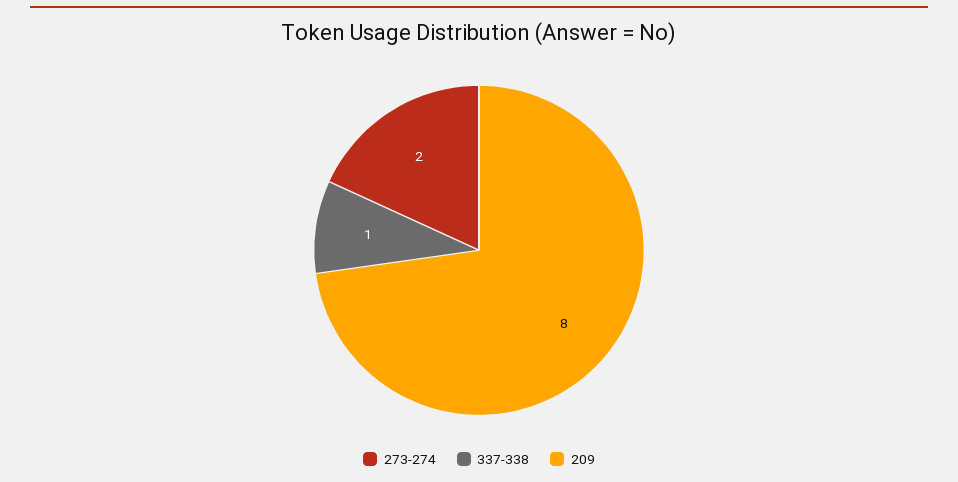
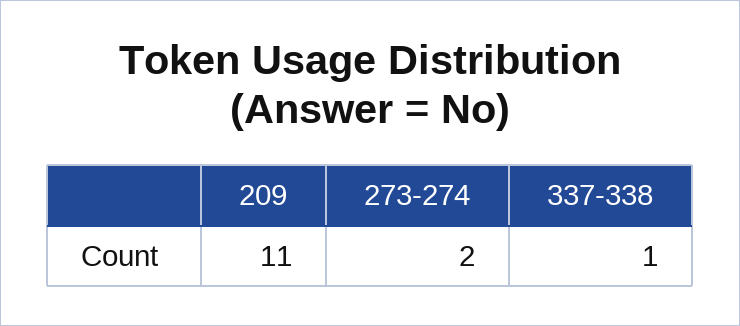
  {
    "273-274": 2,
    "337-338": 1,
-   "209": 8
+   "209": 11
  }

